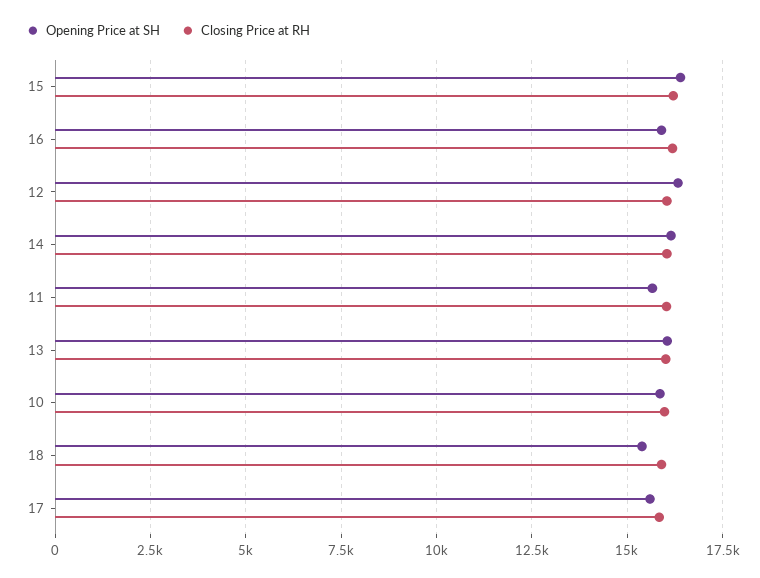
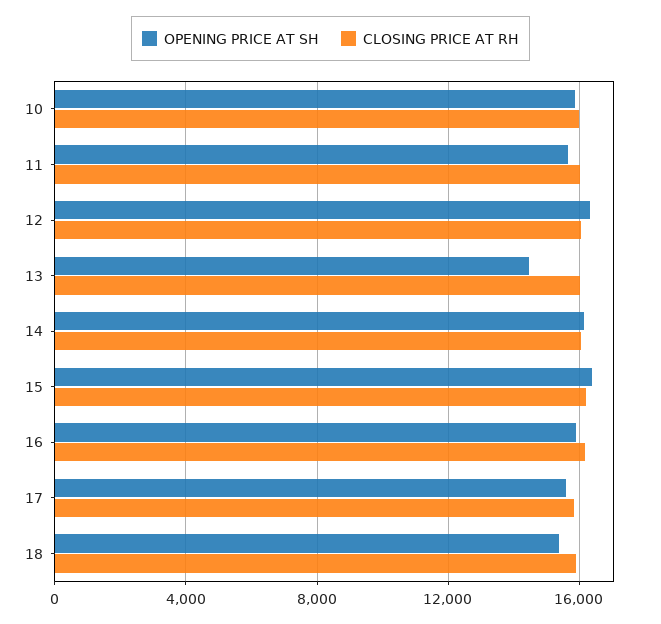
  {
    "Opening Price at SH": {
      "15": 16500,
      "16": 16000,
      "12": 16250,
      "14": 16250,
      "11": 15750,
-     "13": 16000,
+     "13": 14500,
      "10": 15750,
      "18": 15500,
      "17": 15500
    },
    "Closing Price at RH": {
      "15": 16250,
      "16": 16250,
      "12": 16000,
      "14": 16000,
      "11": 16000,
      "13": 16000,
      "10": 16000,
      "18": 16000,
      "17": 15750
    }
  }

